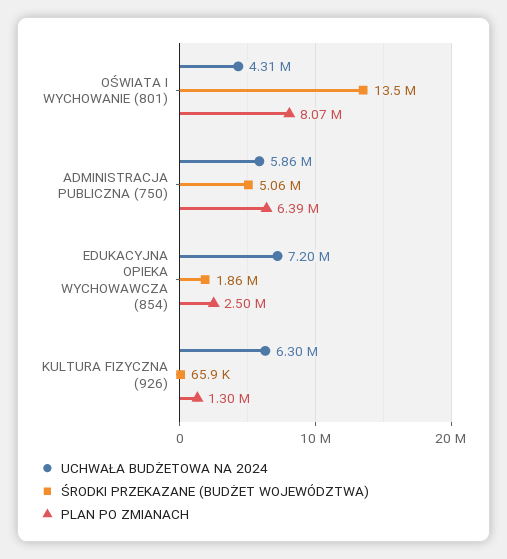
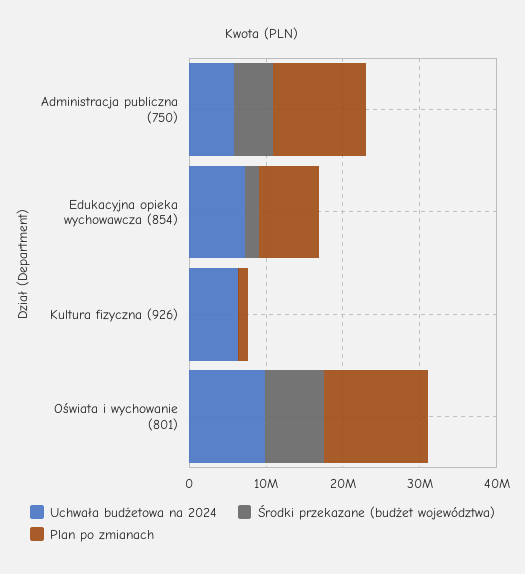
  {
    "UCHWAŁA BUDŻETOWA NA 2024": {
-     "OŚWIATA I WYCHOWANIE (801)": 4310000,
+     "OŚWIATA I WYCHOWANIE (801)": 10000000,
      "ADMINISTRACJA PUBLICZNA (750)": 5860000,
      "EDUKACYJNA OPIEKA WYCHOWAWCZA (854)": 7200000,
      "KULTURA FIZYCZNA (926)": 6300000
    },
    "ŚRODKI PRZEKAZANE (BUDŻET WOJEWÓDZTWA)": {
-     "OŚWIATA I WYCHOWANIE (801)": 13500000,
+     "OŚWIATA I WYCHOWANIE (801)": 8000000,
      "ADMINISTRACJA PUBLICZNA (750)": 5060000,
      "EDUKACYJNA OPIEKA WYCHOWAWCZA (854)": 1860000,
      "KULTURA FIZYCZNA (926)": 65900
    },
    "PLAN PO ZMIANACH": {
-     "OŚWIATA I WYCHOWANIE (801)": 8070000,
+     "OŚWIATA I WYCHOWANIE (801)": 14000000,
-     "ADMINISTRACJA PUBLICZNA (750)": 6390000,
+     "ADMINISTRACJA PUBLICZNA (750)": 12000000,
-     "EDUKACYJNA OPIEKA WYCHOWAWCZA (854)": 2500000,
+     "EDUKACYJNA OPIEKA WYCHOWAWCZA (854)": 8000000,
      "KULTURA FIZYCZNA (926)": 1300000
    }
  }

